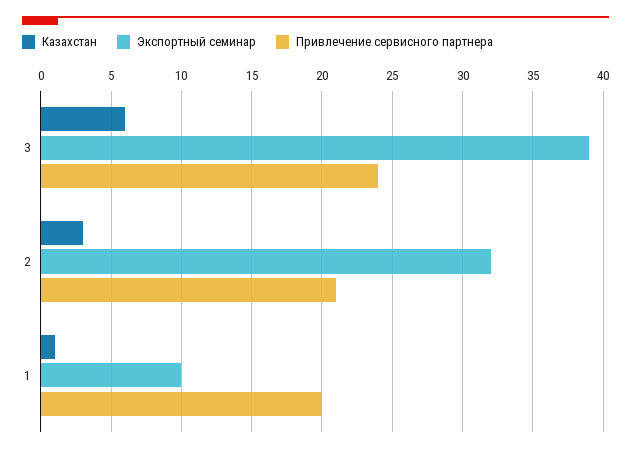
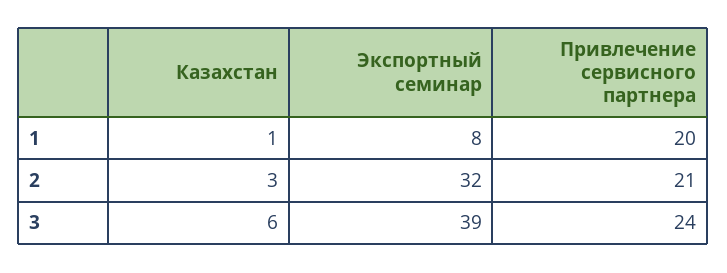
  {
    "Казахстан": {
      "3": 6,
      "2": 3,
      "1": 1
    },
    "Экспортный семинар": {
      "3": 39,
      "2": 32,
-     "1": 10
+     "1": 8
    },
    "Привлечение сервисного партнера": {
      "3": 24,
      "2": 21,
      "1": 20
    }
  }

